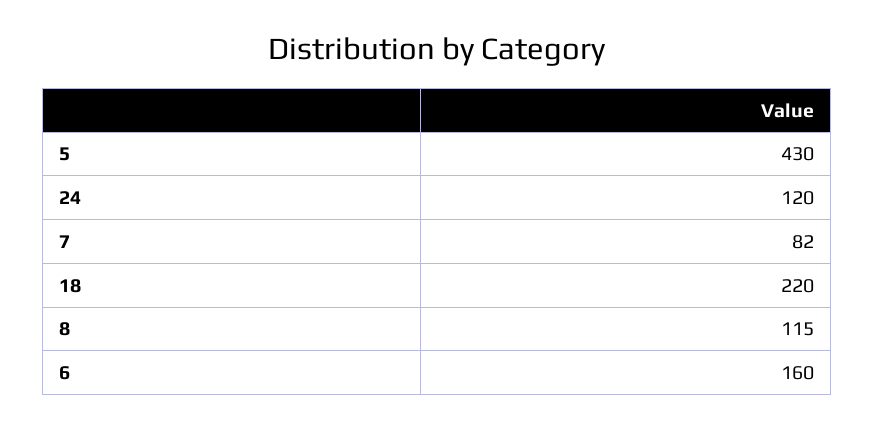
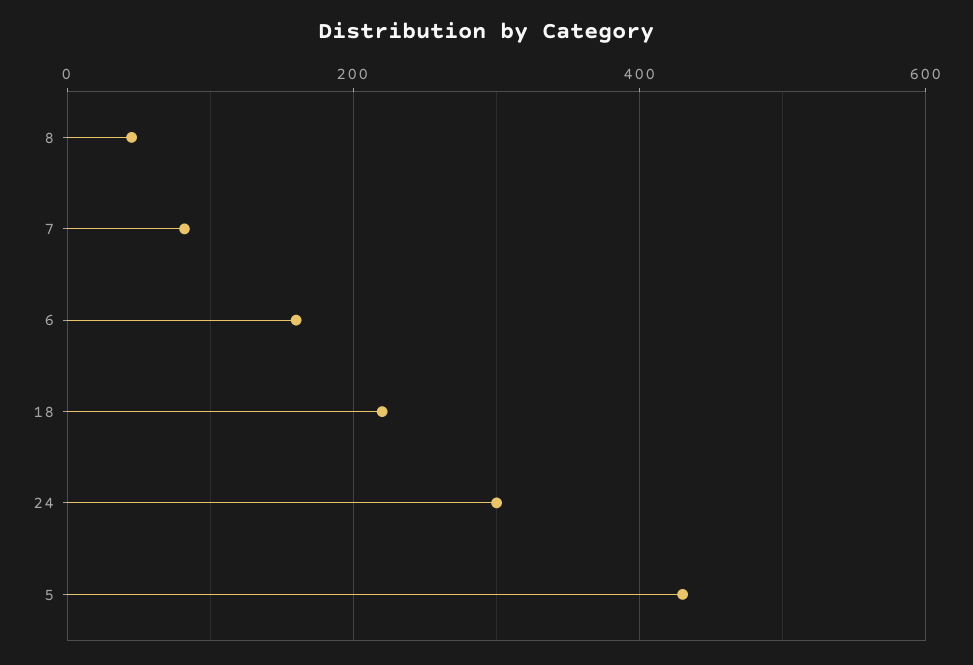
  {
    "5": 430,
-   "24": 120,
+   "24": 300,
    "7": 82,
    "18": 220,
-   "8": 115,
+   "8": 40,
    "6": 160
  }

